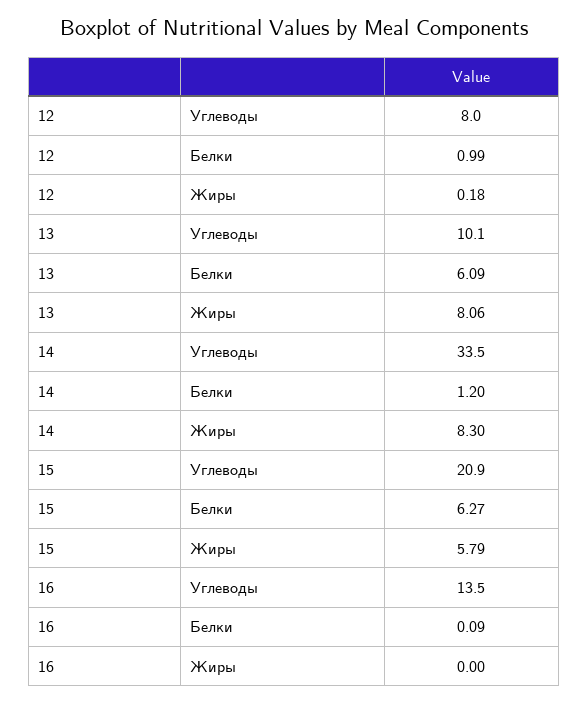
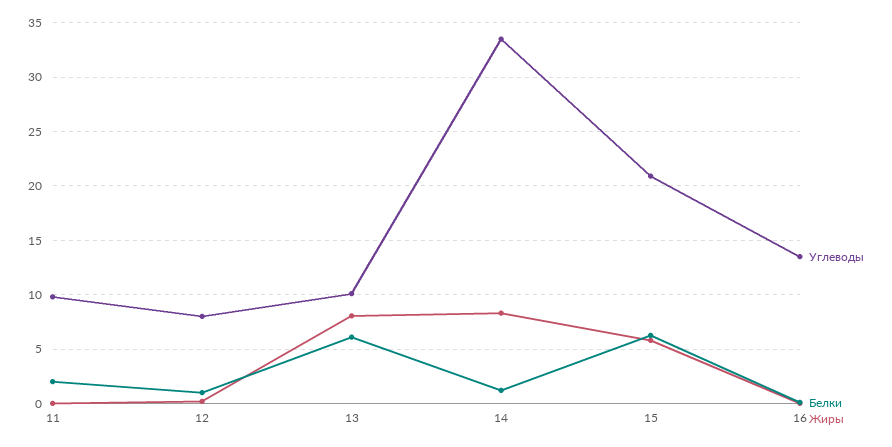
  {
    "Углеводы": {
      "12": 8,
      "13": 10.1,
      "14": 33.5,
      "15": 20.9,
-     "16": 13.5
+     "16": 13.5,
+     "11": 10
    },
    "Белки": {
      "12": 0.99,
      "13": 6.09,
      "14": 1.2,
      "15": 6.27,
-     "16": 0.09
+     "16": 0.09,
+     "11": 2
    },
    "Жиры": {
      "12": 0.18,
      "13": 8.06,
      "14": 8.3,
      "15": 5.79,
-     "16": 0
+     "16": 0,
+     "11": 0
    }
  }

